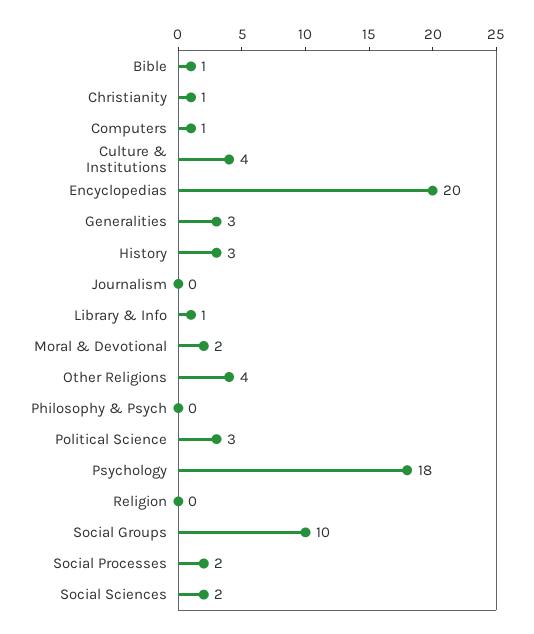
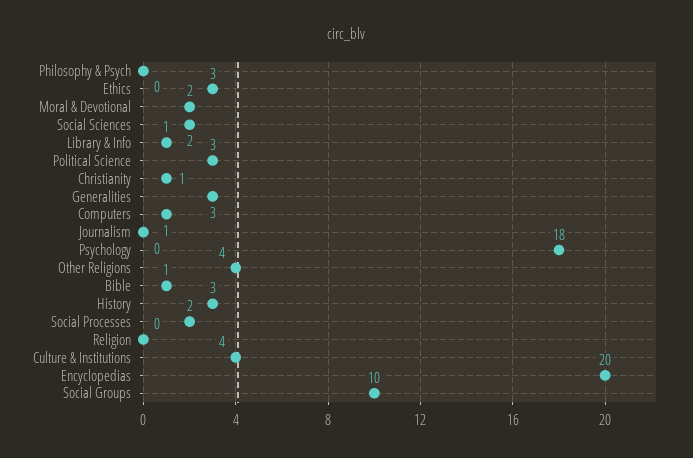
  {
    "Bible": 1,
    "Christianity": 1,
    "Computers": 1,
    "Culture & Institutions": 4,
    "Encyclopedias": 20,
    "Generalities": 3,
    "History": 3,
    "Journalism": 0,
    "Library & Info": 1,
    "Moral & Devotional": 2,
    "Other Religions": 4,
    "Philosophy & Psych": 0,
    "Political Science": 3,
    "Psychology": 18,
    "Religion": 0,
    "Social Groups": 10,
    "Social Processes": 2,
-   "Social Sciences": 2
+   "Social Sciences": 2,
+   "Ethics": 3
  }

